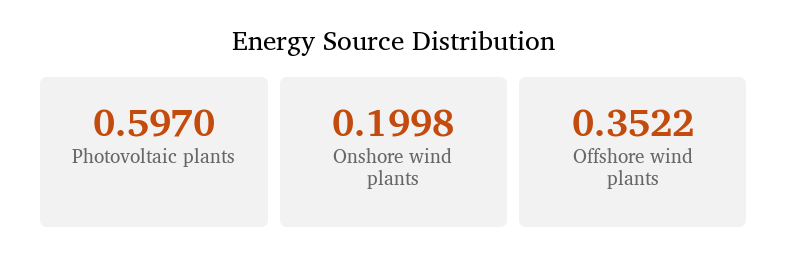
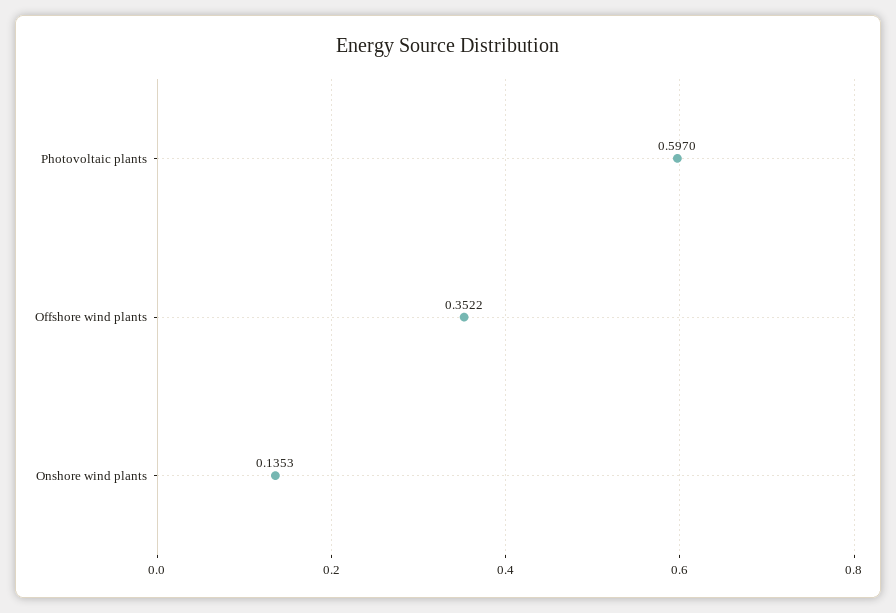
  {
    "Photovoltaic plants": 0.597,
-   "Onshore wind plants": 0.1998,
+   "Onshore wind plants": 0.1353,
    "Offshore wind plants": 0.3522
  }

